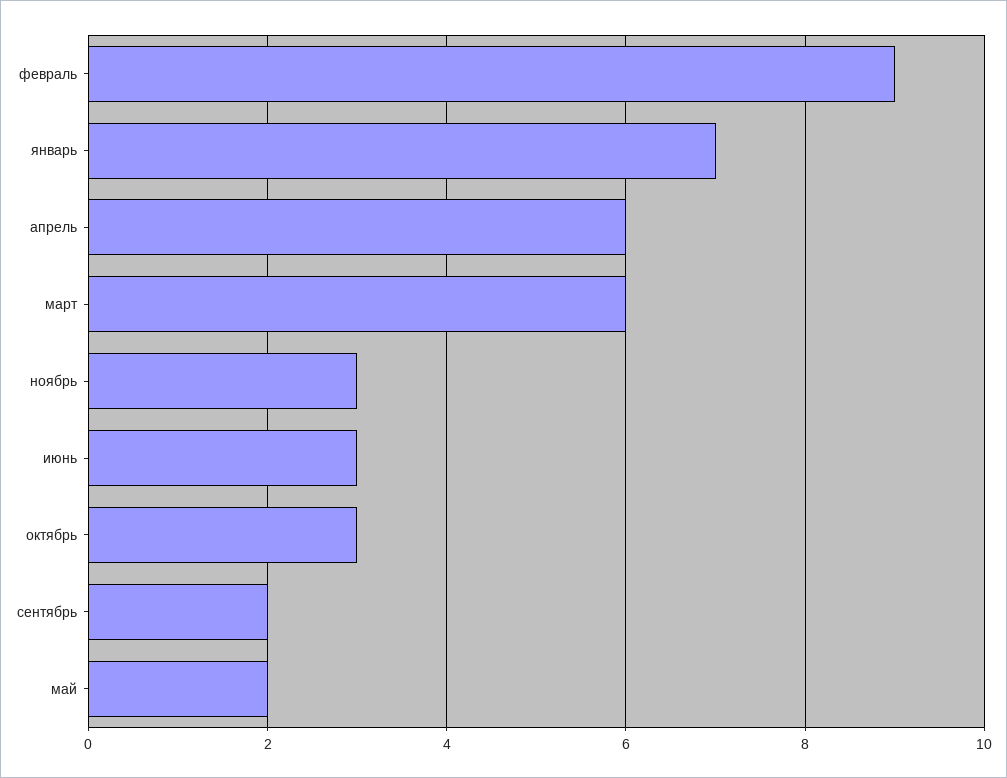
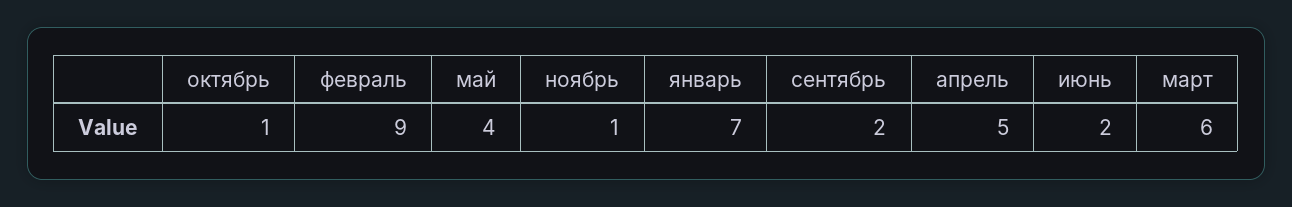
  {
    "февраль": 9,
    "январь": 7,
-   "апрель": 6,
+   "апрель": 5,
    "март": 6,
-   "ноябрь": 3,
+   "ноябрь": 1,
-   "июнь": 3,
+   "июнь": 2,
-   "октябрь": 3,
+   "октябрь": 1,
    "сентябрь": 2,
-   "май": 2
+   "май": 4
  }

